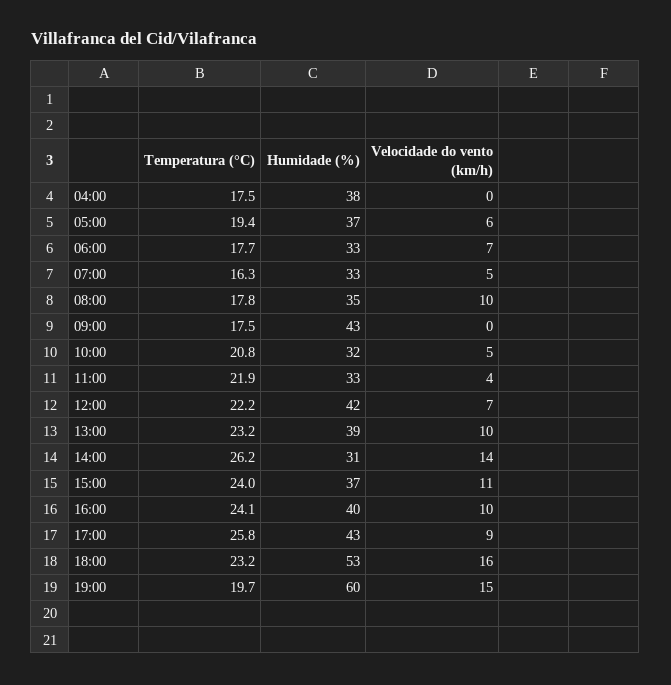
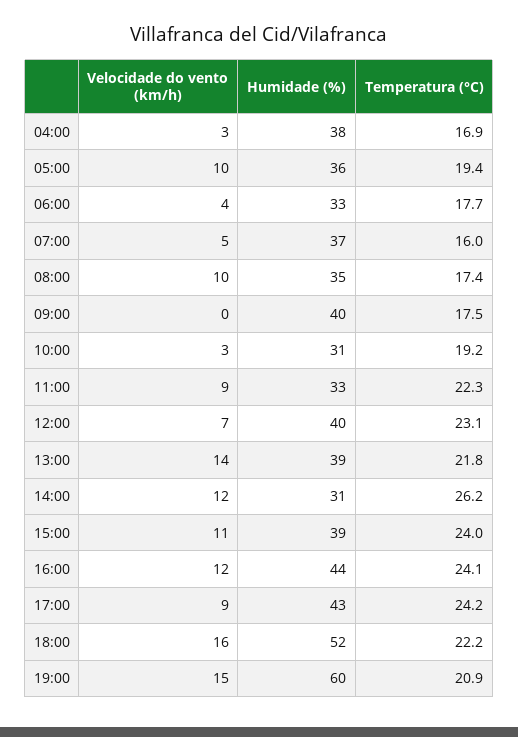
  {
    "Temperatura (°C)": {
-     "04:00": 17.5,
+     "04:00": 16.9,
      "05:00": 19.4,
      "06:00": 17.7,
-     "07:00": 16.3,
+     "07:00": 16,
-     "08:00": 17.8,
+     "08:00": 17.4,
      "09:00": 17.5,
-     "10:00": 20.8,
+     "10:00": 19.2,
-     "11:00": 21.9,
+     "11:00": 22.3,
-     "12:00": 22.2,
+     "12:00": 23.1,
-     "13:00": 23.2,
+     "13:00": 21.8,
      "14:00": 26.2,
      "15:00": 24,
      "16:00": 24.1,
-     "17:00": 25.8,
+     "17:00": 24.2,
-     "18:00": 23.2,
+     "18:00": 22.2,
-     "19:00": 19.7
+     "19:00": 20.9
    },
    "Humidade (%)": {
      "04:00": 38,
-     "05:00": 37,
+     "05:00": 36,
      "06:00": 33,
-     "07:00": 33,
+     "07:00": 37,
      "08:00": 35,
-     "09:00": 43,
+     "09:00": 40,
-     "10:00": 32,
+     "10:00": 31,
      "11:00": 33,
-     "12:00": 42,
+     "12:00": 40,
      "13:00": 39,
      "14:00": 31,
-     "15:00": 37,
+     "15:00": 39,
-     "16:00": 40,
+     "16:00": 44,
      "17:00": 43,
-     "18:00": 53,
+     "18:00": 52,
      "19:00": 60
    },
    "Velocidade do vento (km/h)": {
-     "04:00": 0,
+     "04:00": 3,
-     "05:00": 6,
+     "05:00": 10,
-     "06:00": 7,
+     "06:00": 4,
      "07:00": 5,
      "08:00": 10,
      "09:00": 0,
-     "10:00": 5,
+     "10:00": 3,
-     "11:00": 4,
+     "11:00": 9,
      "12:00": 7,
-     "13:00": 10,
+     "13:00": 14,
-     "14:00": 14,
+     "14:00": 12,
      "15:00": 11,
-     "16:00": 10,
+     "16:00": 12,
      "17:00": 9,
      "18:00": 16,
      "19:00": 15
    }
  }

